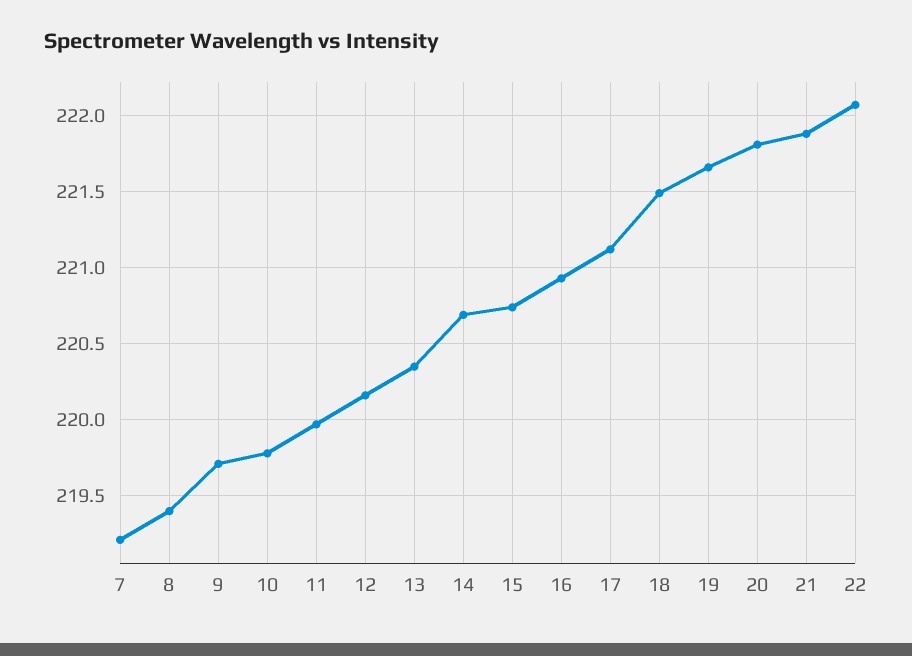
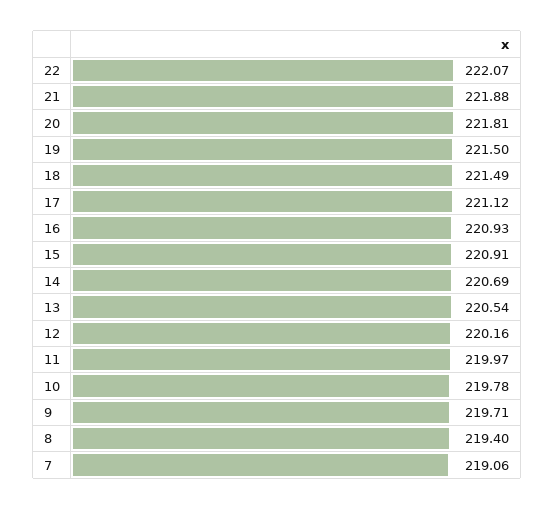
  {
-   "7": 219.2,
+   "7": 219.06,
    "8": 219.4,
    "9": 219.71,
    "10": 219.78,
    "11": 219.97,
    "12": 220.16,
-   "13": 220.35,
+   "13": 220.54,
    "14": 220.69,
-   "15": 220.75,
+   "15": 220.91,
    "16": 220.93,
    "17": 221.12,
    "18": 221.49,
-   "19": 221.65,
+   "19": 221.5,
    "20": 221.81,
    "21": 221.88,
    "22": 222.07
  }

